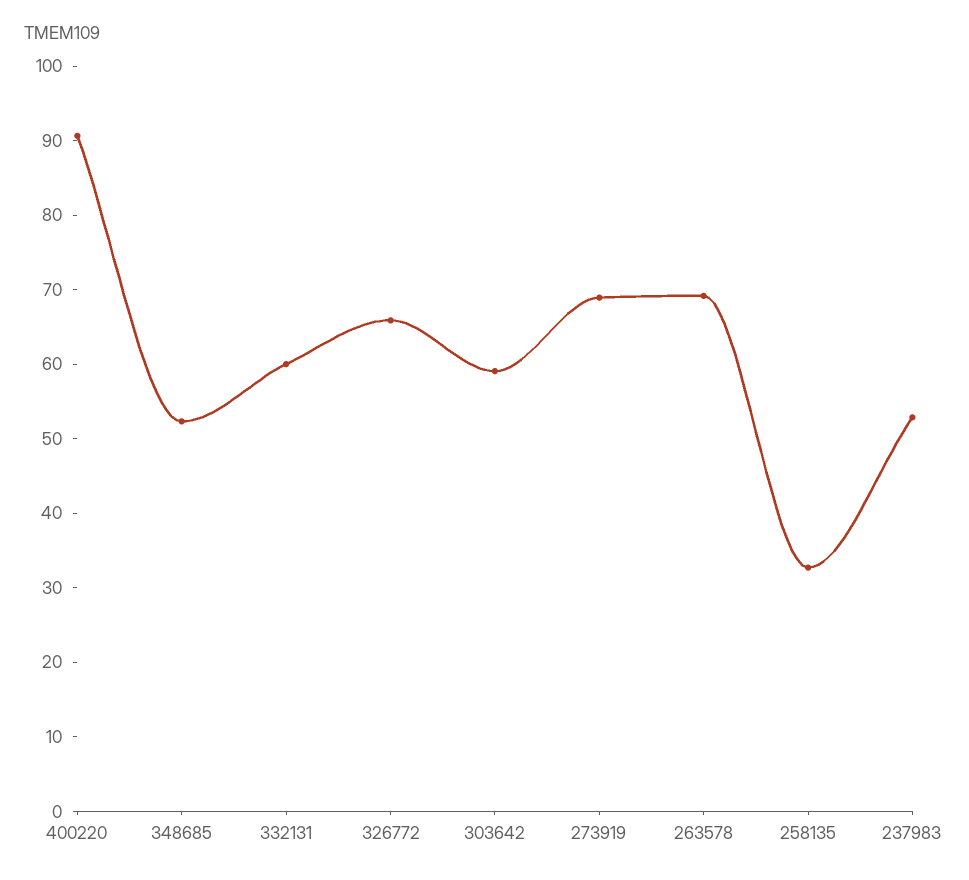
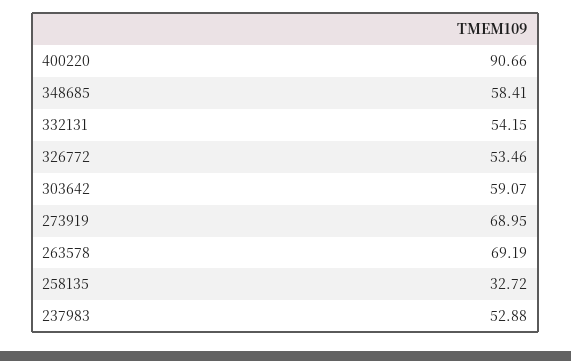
  {
    "400220": 90.66,
-   "348685": 52,
+   "348685": 58.41,
-   "332131": 60,
+   "332131": 54.15,
-   "326772": 66,
+   "326772": 53.46,
    "303642": 59.07,
    "273919": 68.95,
    "263578": 69.19,
    "258135": 32.72,
    "237983": 52.88
  }

